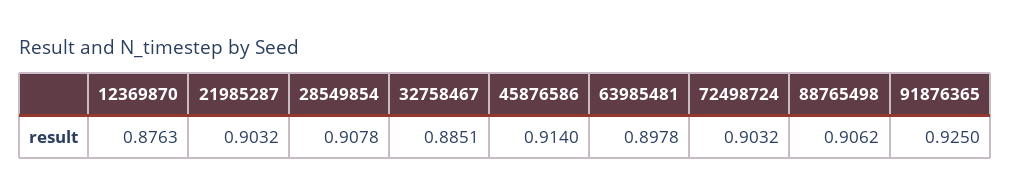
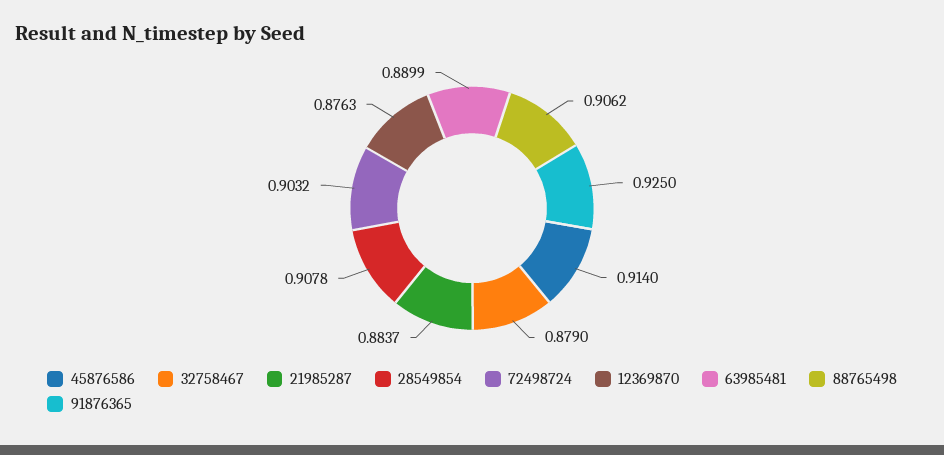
  {
    "12369870": 0.8763,
-   "21985287": 0.9032,
+   "21985287": 0.8837,
    "28549854": 0.9078,
-   "32758467": 0.8851,
+   "32758467": 0.879,
    "45876586": 0.914,
-   "63985481": 0.8978,
+   "63985481": 0.8899,
    "72498724": 0.9032,
    "88765498": 0.9062,
    "91876365": 0.925
  }

